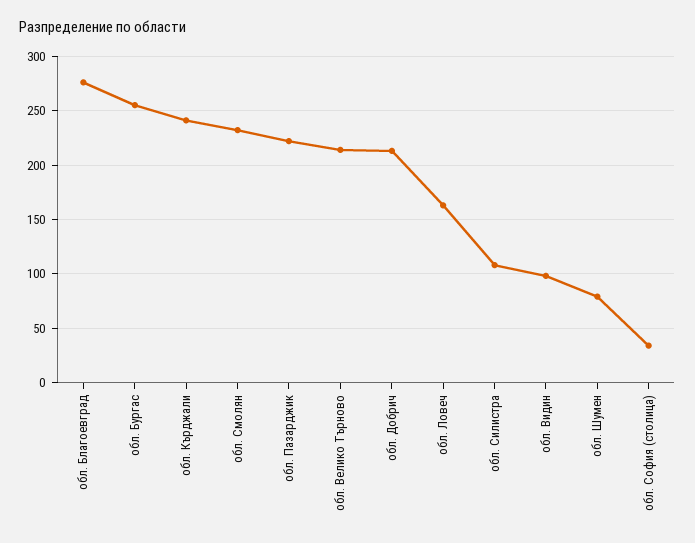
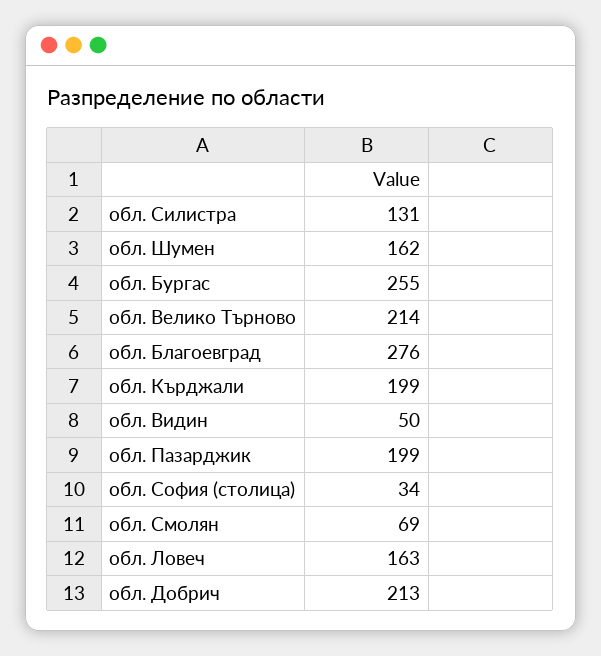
  {
    "обл. Благоевград": 276,
    "обл. Бургас": 255,
-   "обл. Кърджали": 240,
+   "обл. Кърджали": 199,
-   "обл. Смолян": 230,
+   "обл. Смолян": 69,
-   "обл. Пазарджик": 220,
+   "обл. Пазарджик": 199,
    "обл. Велико Търново": 214,
    "обл. Добрич": 213,
    "обл. Ловеч": 163,
-   "обл. Силистра": 110,
+   "обл. Силистра": 131,
-   "обл. Видин": 100,
+   "обл. Видин": 50,
-   "обл. Шумен": 80,
+   "обл. Шумен": 162,
    "обл. София (столица)": 34
  }

